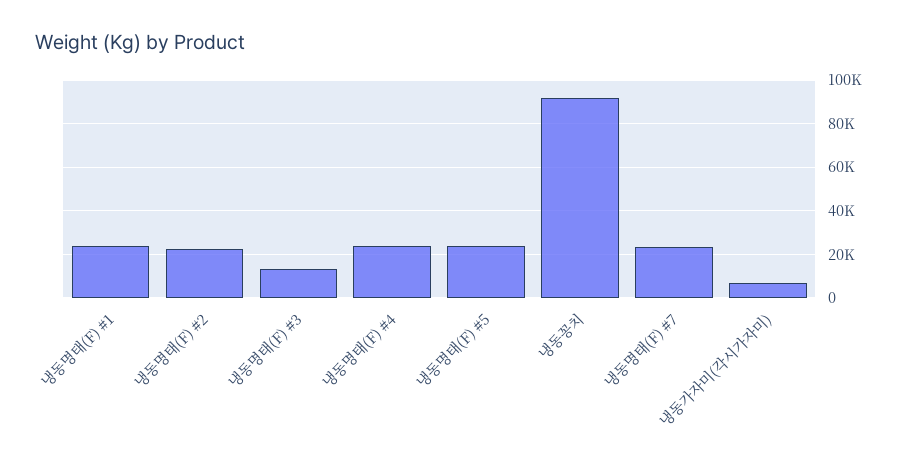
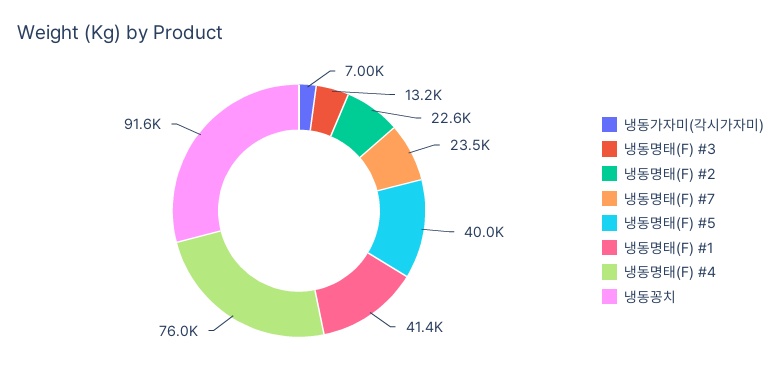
  {
-   "냉동명태(F) #1": 25000,
+   "냉동명태(F) #1": 41400,
    "냉동명태(F) #2": 22600,
    "냉동명태(F) #3": 13200,
-   "냉동명태(F) #4": 25000,
+   "냉동명태(F) #4": 76000,
-   "냉동명태(F) #5": 25000,
+   "냉동명태(F) #5": 40000,
    "냉동꽁치": 91600,
    "냉동명태(F) #7": 23500,
    "냉동가자미(각시가자미)": 7000
  }

